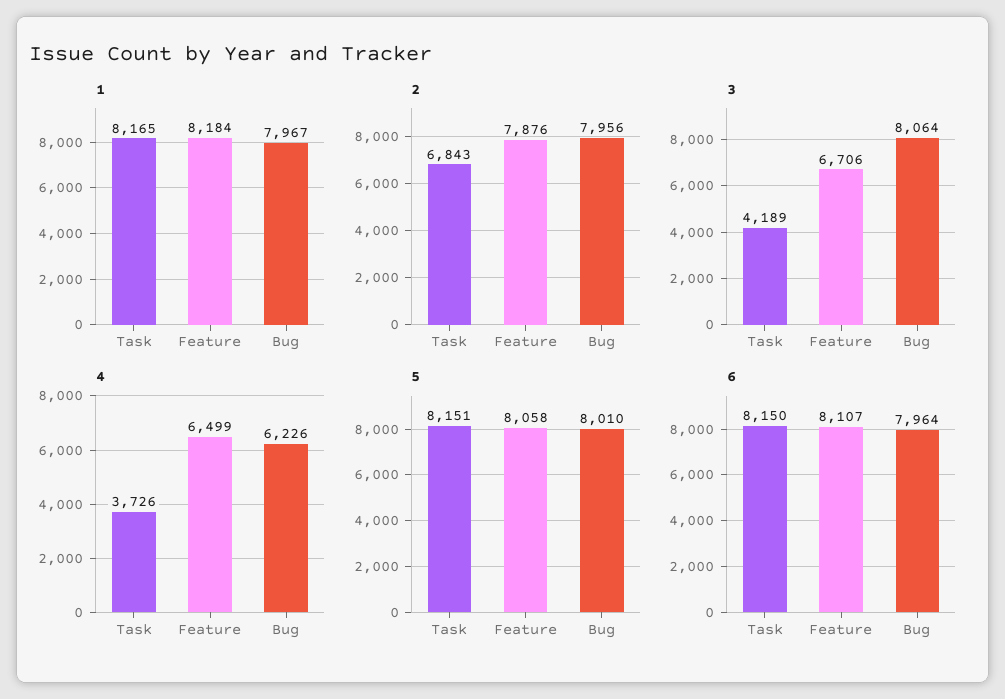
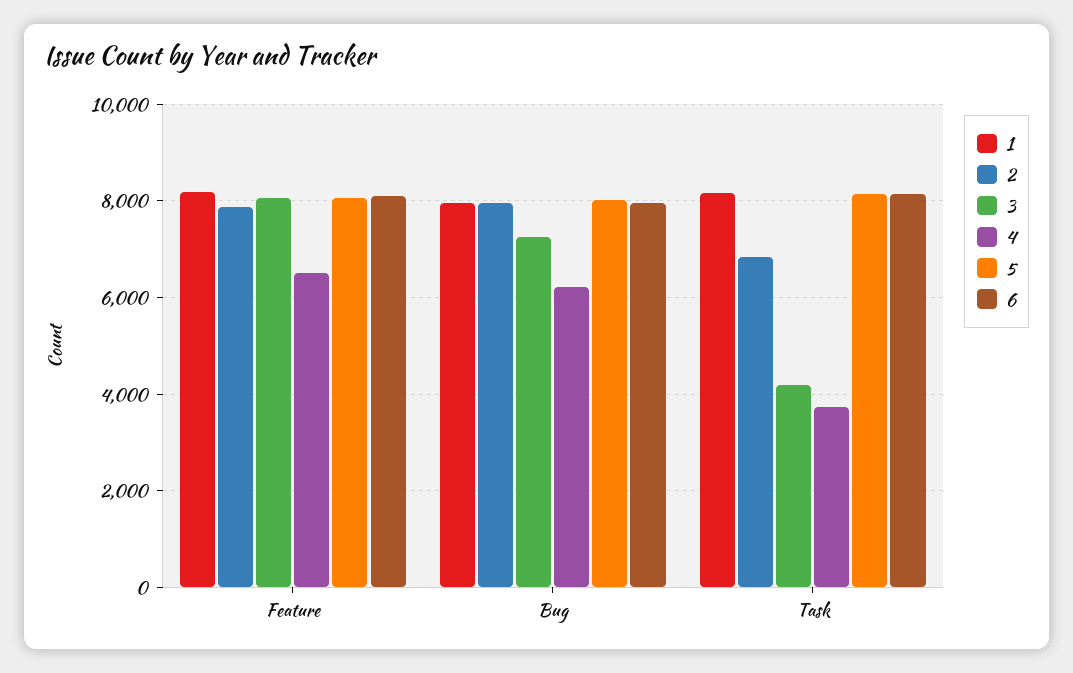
  {
    "1": {
      "Task": 8165,
      "Feature": 8184,
      "Bug": 7967
    },
    "2": {
      "Task": 6843,
      "Feature": 7876,
      "Bug": 7956
    },
    "3": {
      "Task": 4189,
-     "Feature": 6706,
+     "Feature": 8000,
-     "Bug": 8064
+     "Bug": 7200
    },
    "4": {
      "Task": 3726,
      "Feature": 6499,
      "Bug": 6226
    },
    "5": {
      "Task": 8151,
      "Feature": 8058,
      "Bug": 8010
    },
    "6": {
      "Task": 8150,
      "Feature": 8107,
      "Bug": 7964
    }
  }

